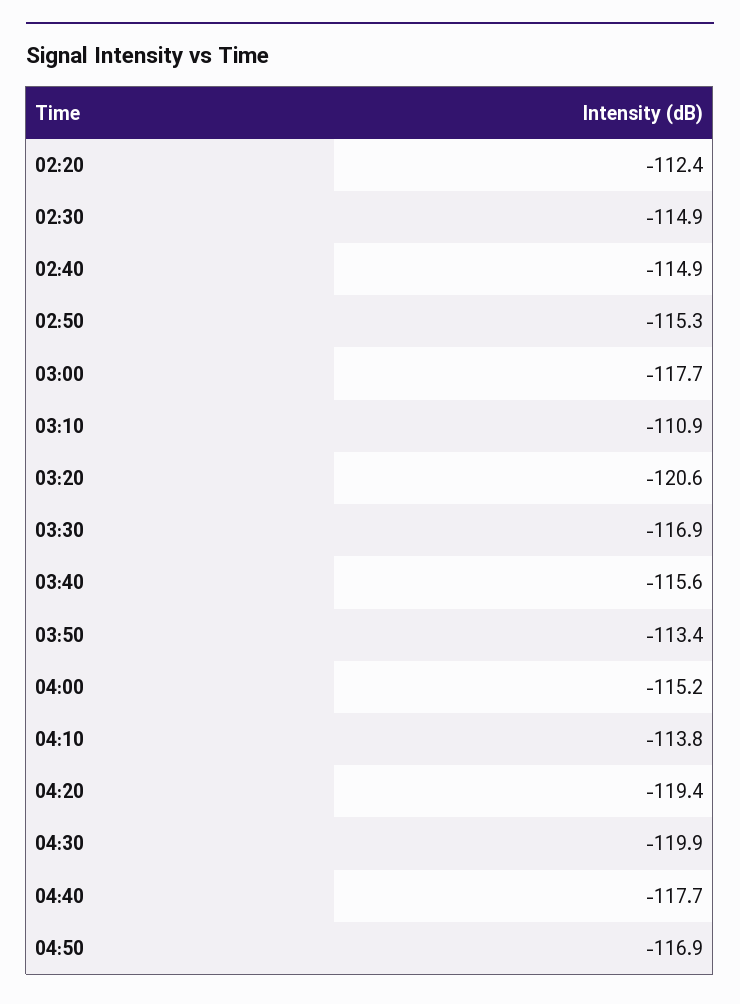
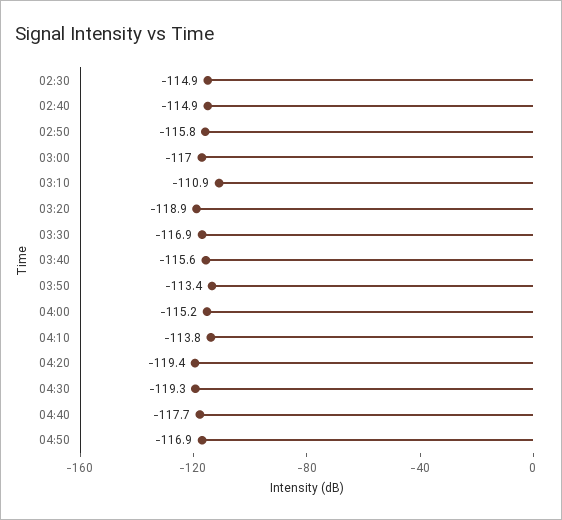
  {
-   "02:20": -112.4,
    "02:30": -114.9,
    "02:40": -114.9,
-   "02:50": -115.3,
+   "02:50": -115.8,
-   "03:00": -117.7,
+   "03:00": -117,
    "03:10": -110.9,
-   "03:20": -120.6,
+   "03:20": -118.9,
    "03:30": -116.9,
    "03:40": -115.6,
    "03:50": -113.4,
    "04:00": -115.2,
    "04:10": -113.8,
    "04:20": -119.4,
-   "04:30": -119.9,
+   "04:30": -119.3,
    "04:40": -117.7,
    "04:50": -116.9
  }

